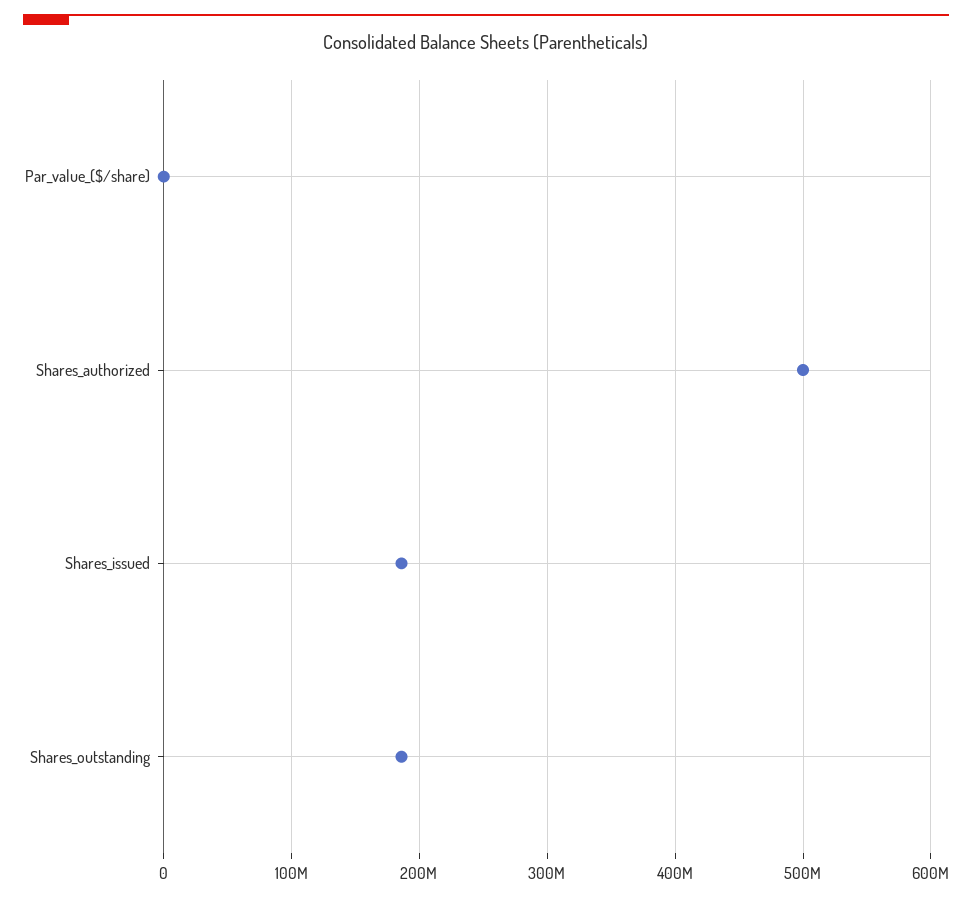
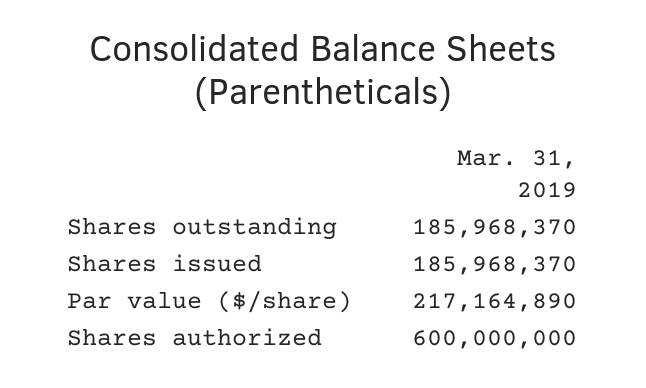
  {
-   "Par_value_($/share)": 0,
+   "Par_value_($/share)": 217164890,
-   "Shares_authorized": 500000000,
+   "Shares_authorized": 600000000,
    "Shares_issued": 185968370,
    "Shares_outstanding": 185968370
  }

